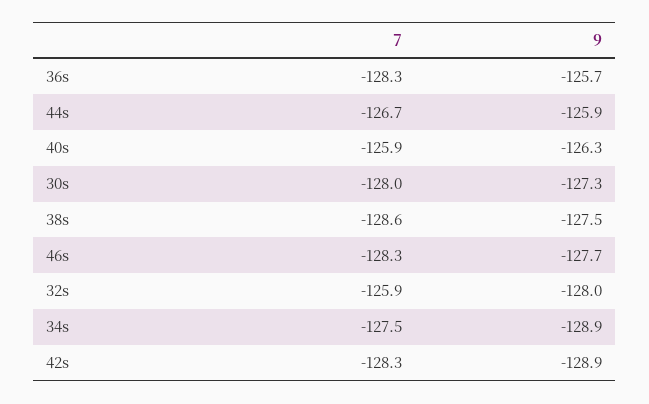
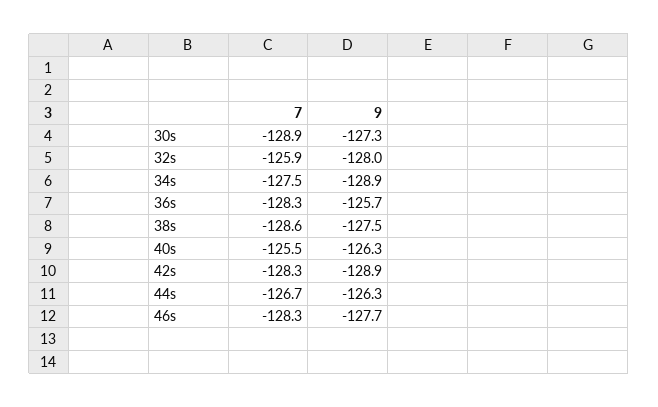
  {
    "7": {
      "36s": -128.3,
      "44s": -126.7,
-     "40s": -125.9,
+     "40s": -125.5,
-     "30s": -128,
+     "30s": -128.9,
      "38s": -128.6,
      "46s": -128.3,
      "32s": -125.9,
      "34s": -127.5,
      "42s": -128.3
    },
    "9": {
      "36s": -125.7,
-     "44s": -125.9,
+     "44s": -126.3,
      "40s": -126.3,
      "30s": -127.3,
      "38s": -127.5,
      "46s": -127.7,
      "32s": -128,
      "34s": -128.9,
      "42s": -128.9
    }
  }

